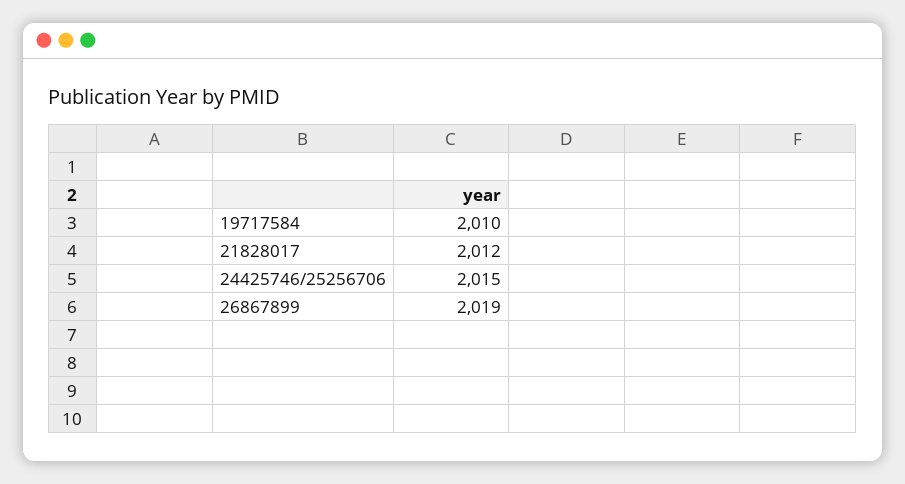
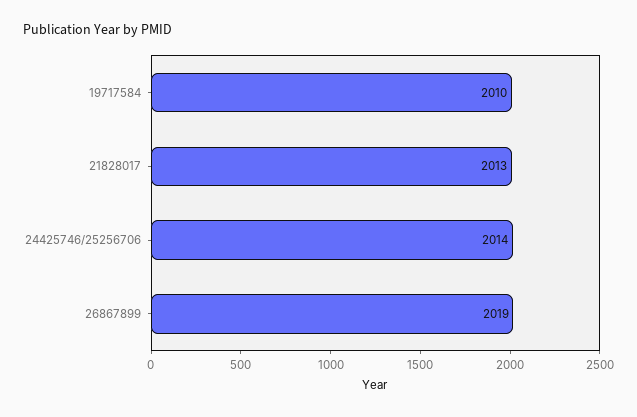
  {
    "19717584": 2010,
-   "21828017": 2012,
+   "21828017": 2013,
-   "24425746/25256706": 2015,
+   "24425746/25256706": 2014,
    "26867899": 2019
  }

